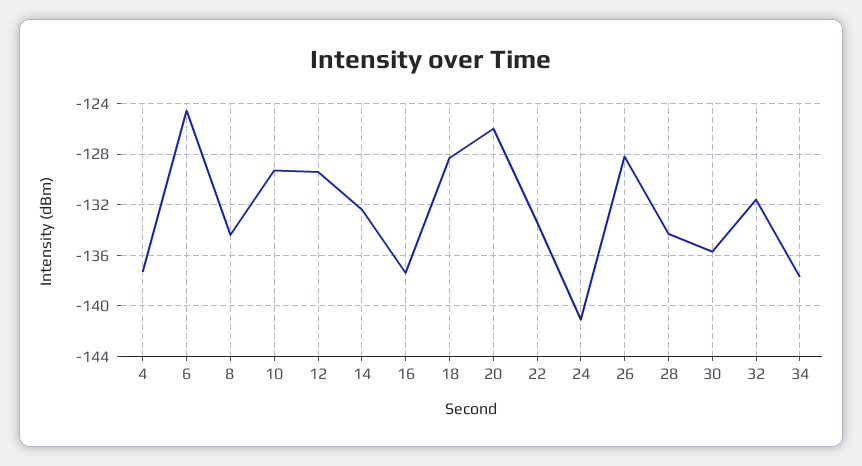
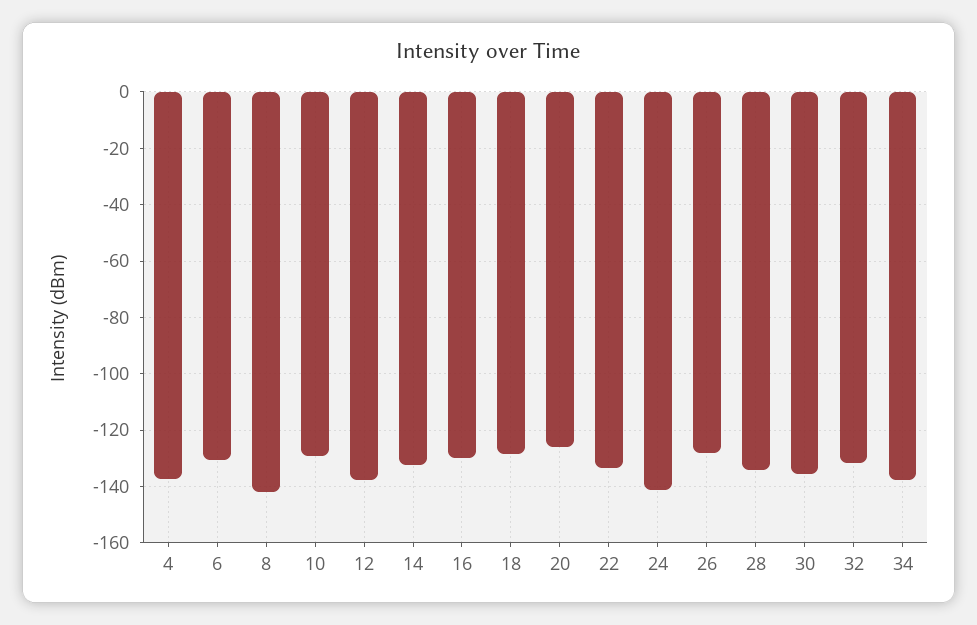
  {
    "4": -137.5,
-   "6": -124.5,
+   "6": -130,
-   "8": -134.5,
+   "8": -142.5,
    "10": -129.5,
-   "12": -129.5,
+   "12": -137.5,
    "14": -132.5,
-   "16": -137.5,
+   "16": -130,
    "18": -128.5,
    "20": -126,
    "22": -133.5,
    "24": -141,
    "26": -128,
    "28": -134.5,
    "30": -135.5,
    "32": -131.5,
    "34": -137.5
  }

